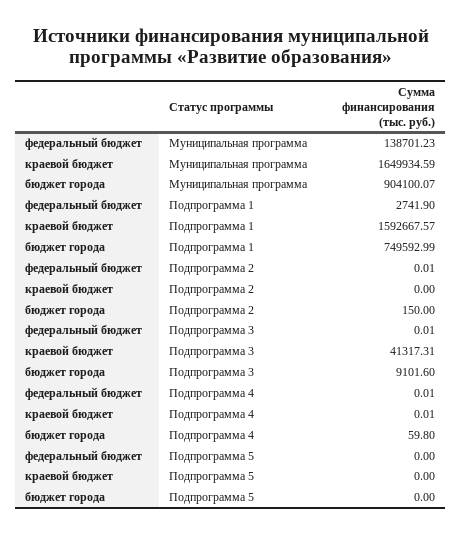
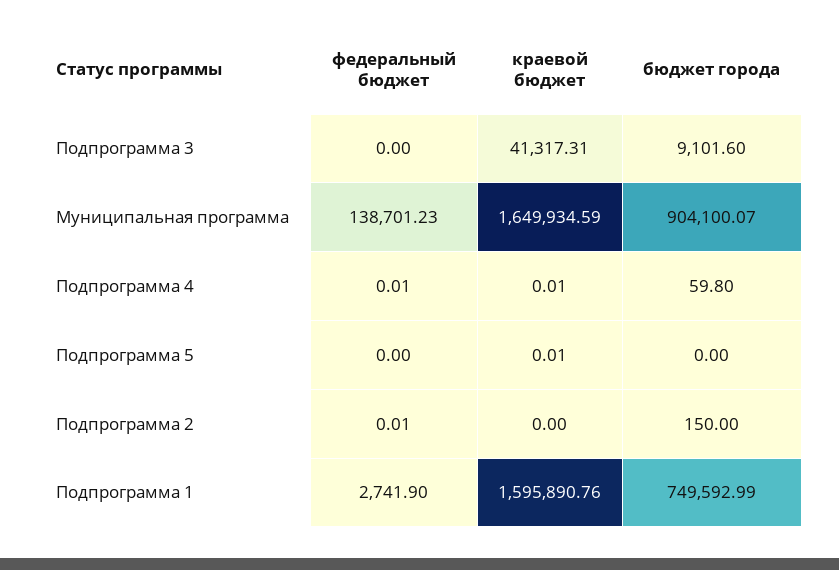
  {
    "федеральный бюджет": {
      "Муниципальная программа": 138701.23,
      "Подпрограмма 1": 2741.9,
      "Подпрограмма 2": 0.01,
-     "Подпрограмма 3": 0.01,
+     "Подпрограмма 3": 0,
      "Подпрограмма 4": 0.01,
      "Подпрограмма 5": 0
    },
    "краевой бюджет": {
      "Муниципальная программа": 1649934.59,
-     "Подпрограмма 1": 1592667.57,
+     "Подпрограмма 1": 1595890.76,
      "Подпрограмма 2": 0,
      "Подпрограмма 3": 41317.31,
      "Подпрограмма 4": 0.01,
-     "Подпрограмма 5": 0
+     "Подпрограмма 5": 0.01
    },
    "бюджет города": {
      "Муниципальная программа": 904100.07,
      "Подпрограмма 1": 749592.99,
      "Подпрограмма 2": 150,
      "Подпрограмма 3": 9101.6,
      "Подпрограмма 4": 59.8,
      "Подпрограмма 5": 0
    }
  }

